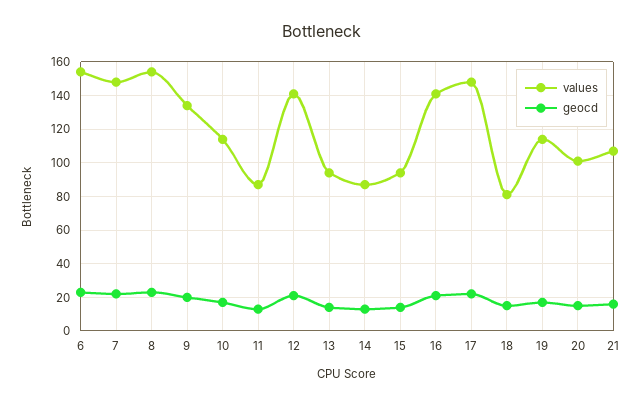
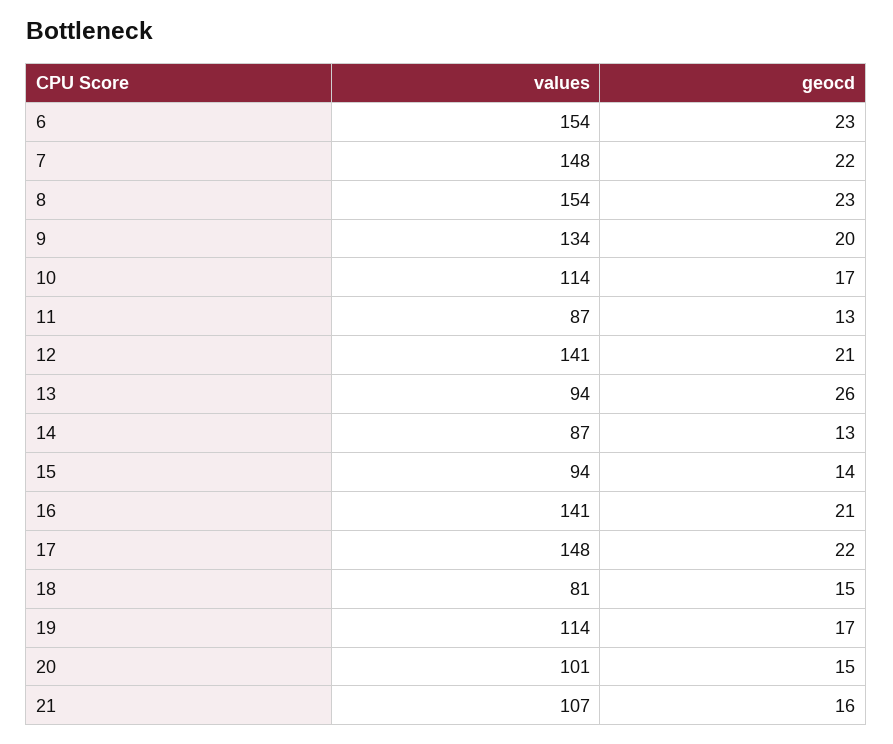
  {
    "values": {
      "6": 154,
      "7": 148,
      "8": 154,
      "9": 134,
      "10": 114,
      "11": 87,
      "12": 141,
      "13": 94,
      "14": 87,
      "15": 94,
      "16": 141,
      "17": 148,
      "18": 81,
      "19": 114,
      "20": 101,
      "21": 107
    },
    "geocd": {
      "6": 23,
      "7": 22,
      "8": 23,
      "9": 20,
      "10": 17,
      "11": 13,
      "12": 21,
-     "13": 15,
+     "13": 26,
      "14": 13,
      "15": 14,
      "16": 21,
      "17": 22,
      "18": 15,
      "19": 17,
      "20": 15,
      "21": 16
    }
  }

